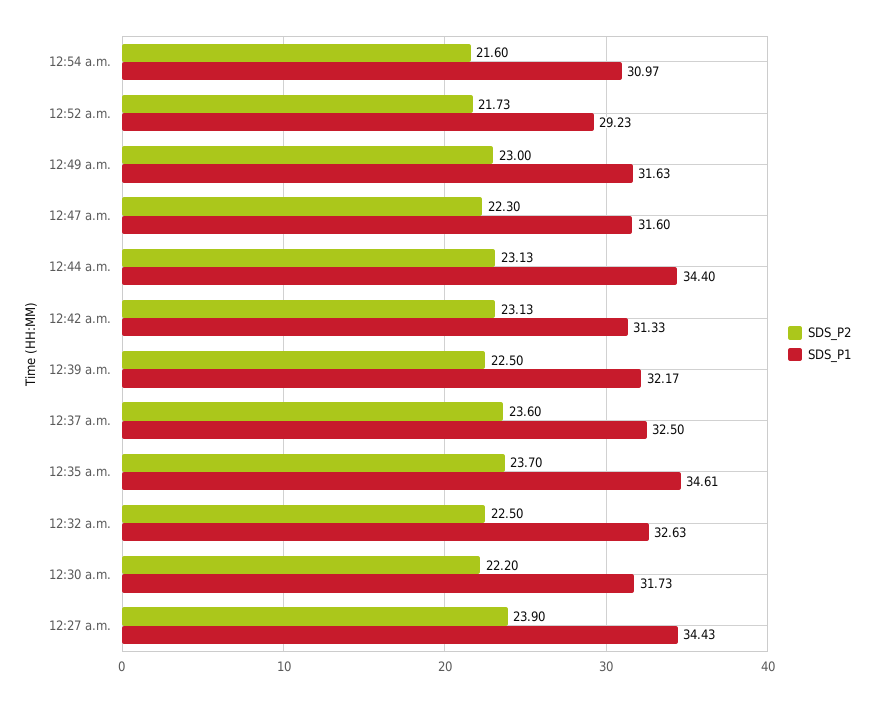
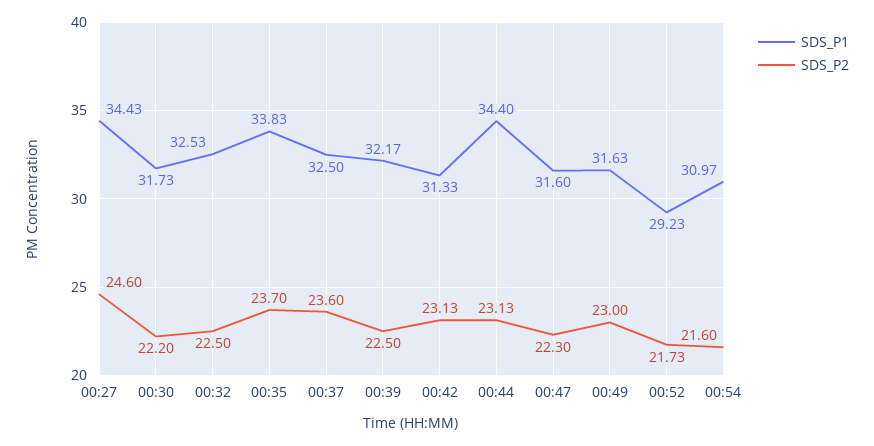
  {
    "SDS_P2": {
      "12:54 a.m.": 21.6,
      "12:52 a.m.": 21.73,
      "12:49 a.m.": 23,
      "12:47 a.m.": 22.3,
      "12:44 a.m.": 23.13,
      "12:42 a.m.": 23.13,
      "12:39 a.m.": 22.5,
      "12:37 a.m.": 23.6,
      "12:35 a.m.": 23.7,
      "12:32 a.m.": 22.5,
      "12:30 a.m.": 22.2,
-     "12:27 a.m.": 23.9
+     "12:27 a.m.": 24.6
    },
    "SDS_P1": {
      "12:54 a.m.": 30.97,
      "12:52 a.m.": 29.23,
      "12:49 a.m.": 31.63,
      "12:47 a.m.": 31.6,
      "12:44 a.m.": 34.4,
      "12:42 a.m.": 31.33,
      "12:39 a.m.": 32.17,
      "12:37 a.m.": 32.5,
-     "12:35 a.m.": 34.61,
+     "12:35 a.m.": 33.83,
-     "12:32 a.m.": 32.63,
+     "12:32 a.m.": 32.53,
      "12:30 a.m.": 31.73,
      "12:27 a.m.": 34.43
    }
  }

